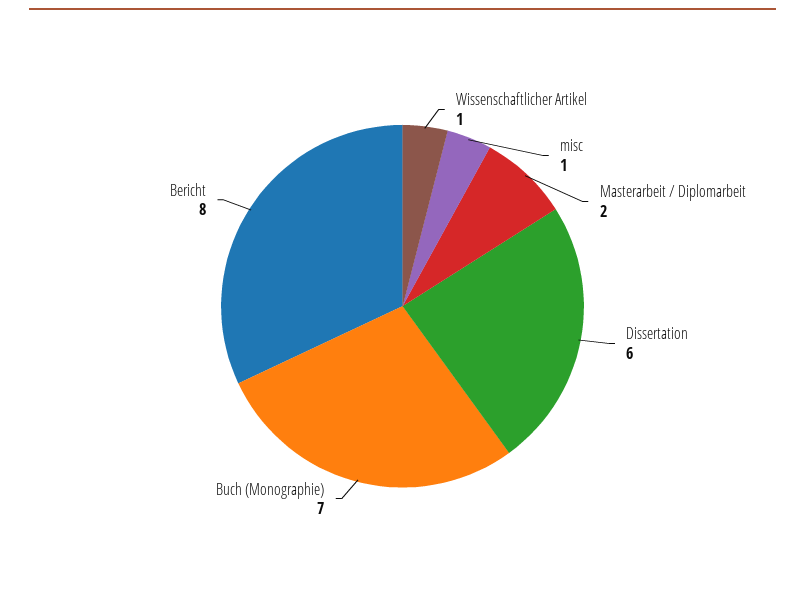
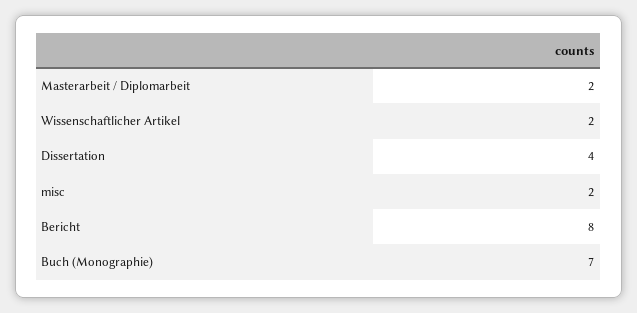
  {
-   "Wissenschaftlicher Artikel": 1,
+   "Wissenschaftlicher Artikel": 2,
-   "misc": 1,
+   "misc": 2,
    "Masterarbeit / Diplomarbeit": 2,
-   "Dissertation": 6,
+   "Dissertation": 4,
    "Buch (Monographie)": 7,
    "Bericht": 8
  }

